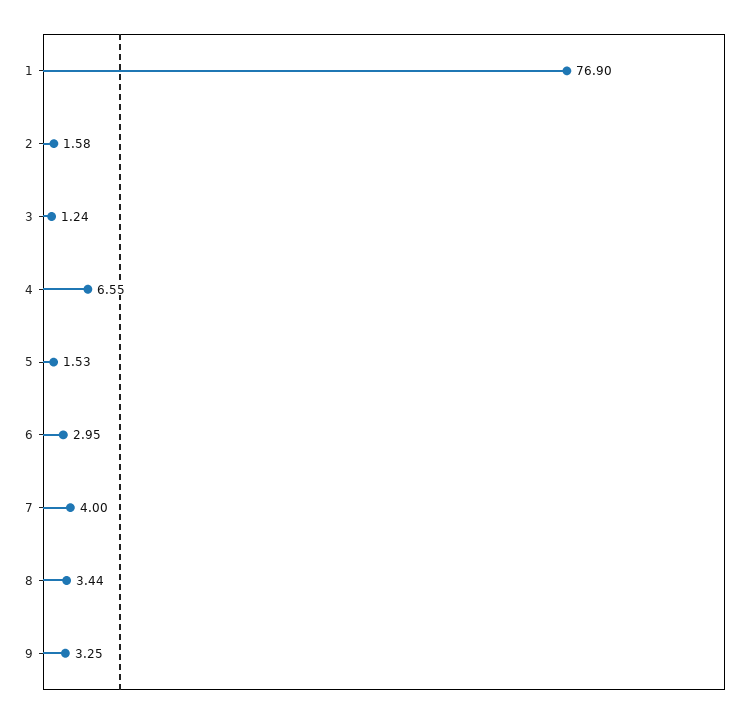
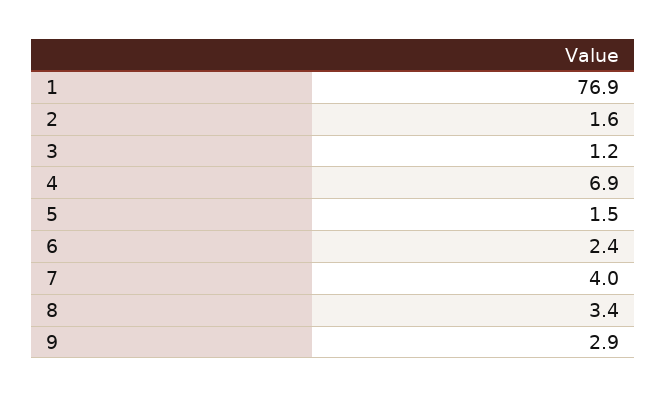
  {
    "1": 76.9,
    "2": 1.58,
    "3": 1.24,
-   "4": 6.55,
+   "4": 6.9,
    "5": 1.53,
-   "6": 2.95,
+   "6": 2.4,
    "7": 4,
    "8": 3.44,
-   "9": 3.25
+   "9": 2.9
  }

